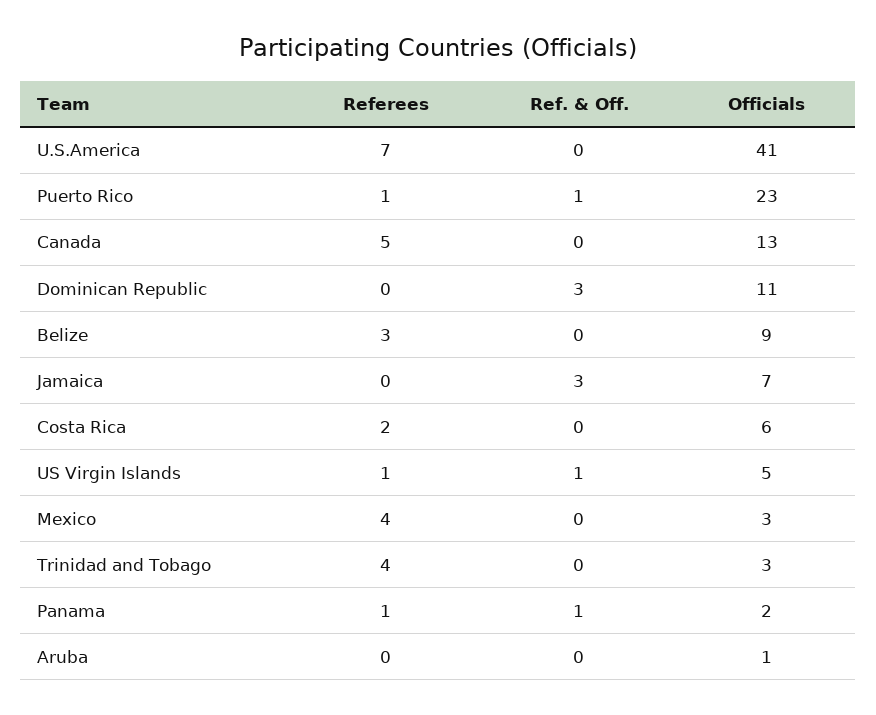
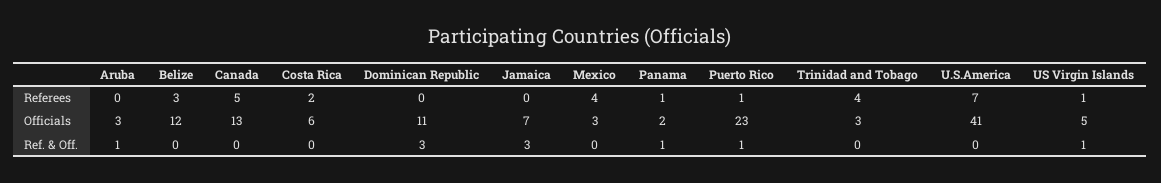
  {
    "Referees": {
      "U.S.America": 7,
      "Puerto Rico": 1,
      "Canada": 5,
      "Dominican Republic": 0,
      "Belize": 3,
      "Jamaica": 0,
      "Costa Rica": 2,
      "US Virgin Islands": 1,
      "Mexico": 4,
      "Trinidad and Tobago": 4,
      "Panama": 1,
      "Aruba": 0
    },
    "Ref. & Off.": {
      "U.S.America": 0,
      "Puerto Rico": 1,
      "Canada": 0,
      "Dominican Republic": 3,
      "Belize": 0,
      "Jamaica": 3,
      "Costa Rica": 0,
      "US Virgin Islands": 1,
      "Mexico": 0,
      "Trinidad and Tobago": 0,
      "Panama": 1,
-     "Aruba": 0
+     "Aruba": 1
    },
    "Officials": {
      "U.S.America": 41,
      "Puerto Rico": 23,
      "Canada": 13,
      "Dominican Republic": 11,
-     "Belize": 9,
+     "Belize": 12,
      "Jamaica": 7,
      "Costa Rica": 6,
      "US Virgin Islands": 5,
      "Mexico": 3,
      "Trinidad and Tobago": 3,
      "Panama": 2,
-     "Aruba": 1
+     "Aruba": 3
    }
  }

